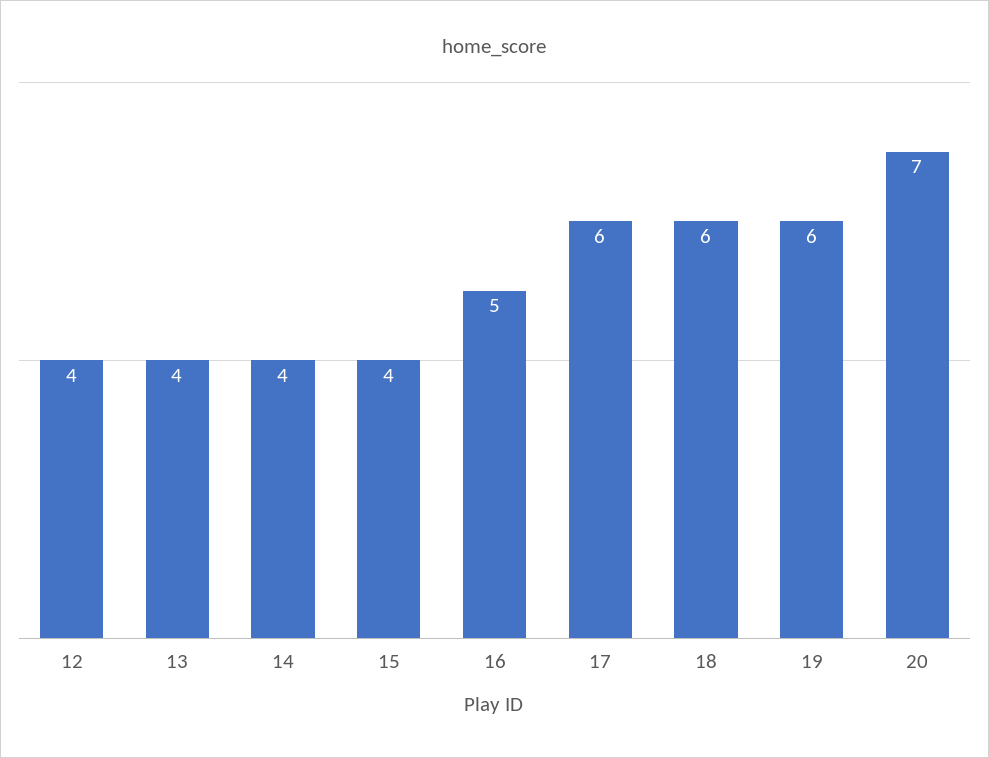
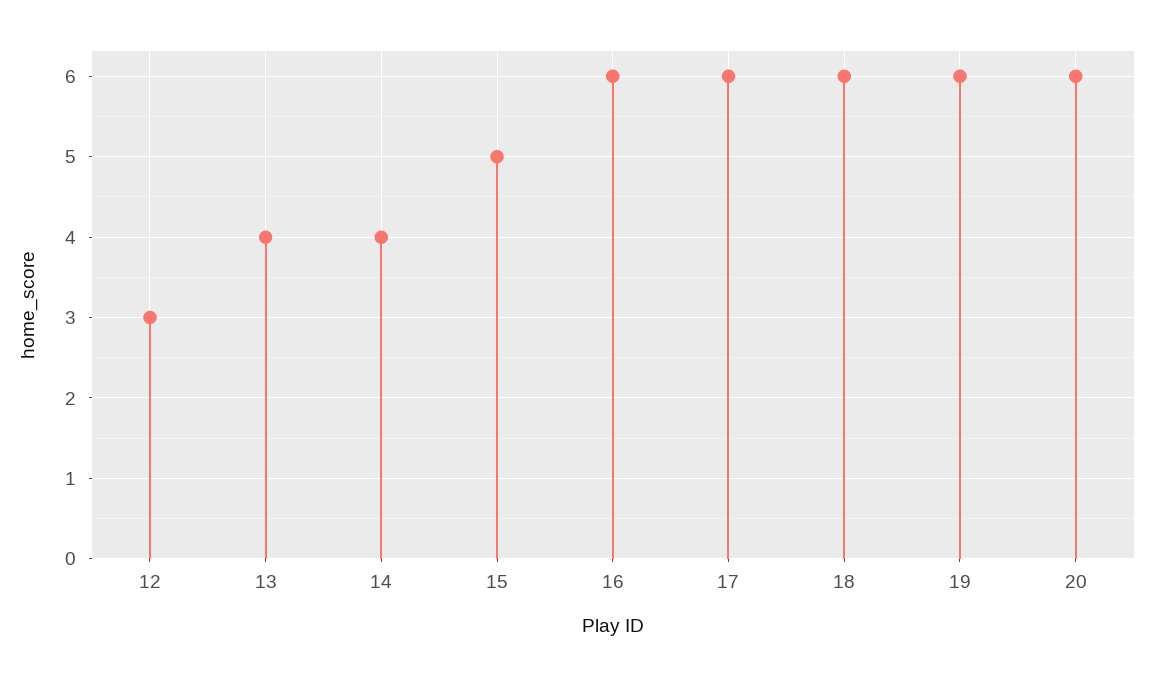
  {
-   "12": 4,
+   "12": 3,
    "13": 4,
    "14": 4,
-   "15": 4,
+   "15": 5,
-   "16": 5,
+   "16": 6,
    "17": 6,
    "18": 6,
    "19": 6,
-   "20": 7
+   "20": 6
  }

